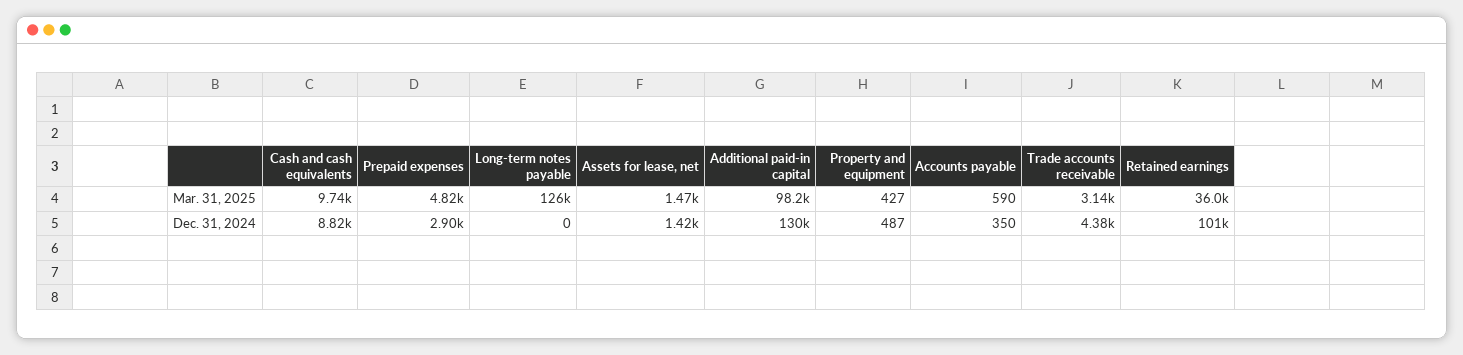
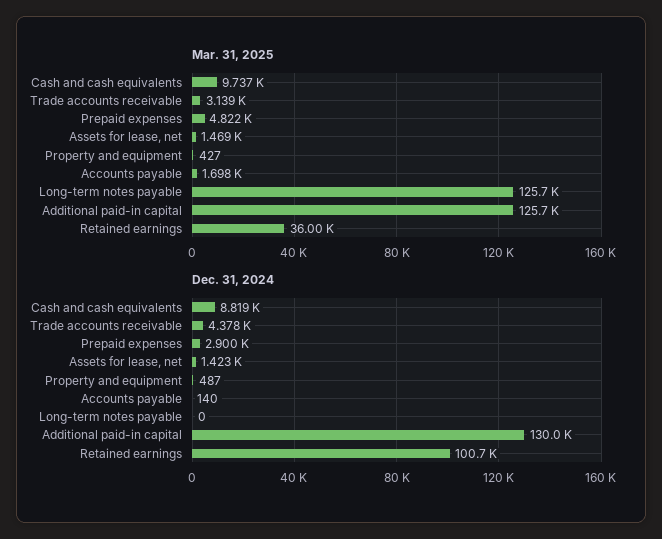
  {
    "Mar. 31, 2025": {
      "Cash and cash equivalents": 9737,
      "Prepaid expenses": 4822,
      "Long-term notes payable": 125700,
      "Assets for lease, net": 1469,
-     "Additional paid-in capital": 98200,
+     "Additional paid-in capital": 125700,
      "Property and equipment": 427,
-     "Accounts payable": 590,
+     "Accounts payable": 1698,
      "Trade accounts receivable": 3139,
      "Retained earnings": 36000
    },
    "Dec. 31, 2024": {
      "Cash and cash equivalents": 8819,
      "Prepaid expenses": 2900,
      "Long-term notes payable": 0,
      "Assets for lease, net": 1423,
      "Additional paid-in capital": 130000,
      "Property and equipment": 487,
-     "Accounts payable": 350,
+     "Accounts payable": 140,
      "Trade accounts receivable": 4378,
      "Retained earnings": 100700
    }
  }

